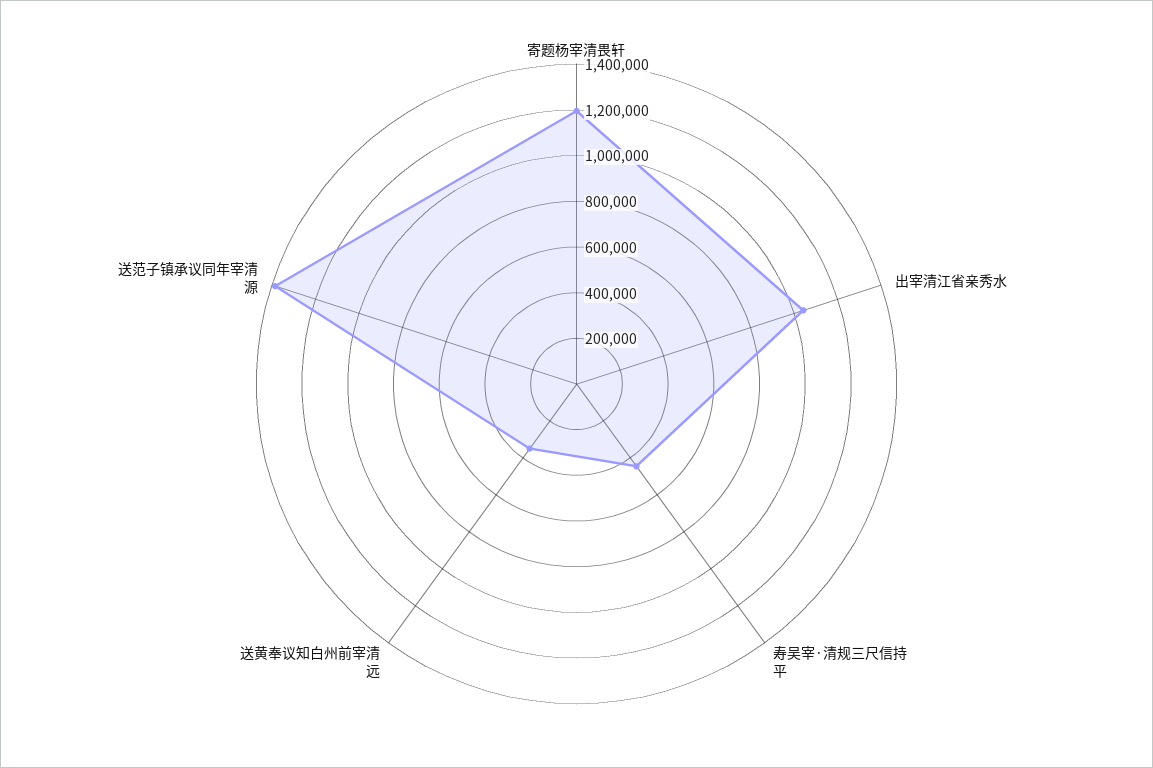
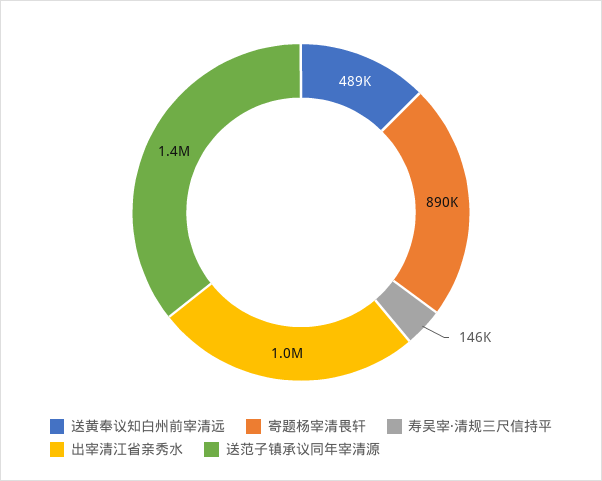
  {
-   "寄题杨宰清畏轩": 1200000,
+   "寄题杨宰清畏轩": 890000,
    "出宰清江省亲秀水": 1000000,
-   "寿吴宰·清规三尺信持平": 450000,
+   "寿吴宰·清规三尺信持平": 146000,
-   "送黄奉议知白州前宰清远": 350000,
+   "送黄奉议知白州前宰清远": 489000,
    "送范子镇承议同年宰清源": 1400000
  }

